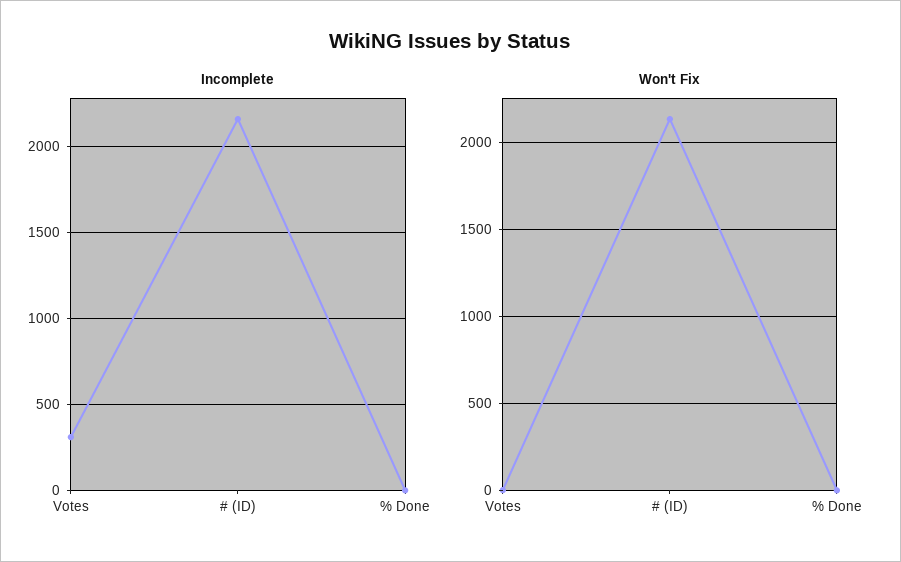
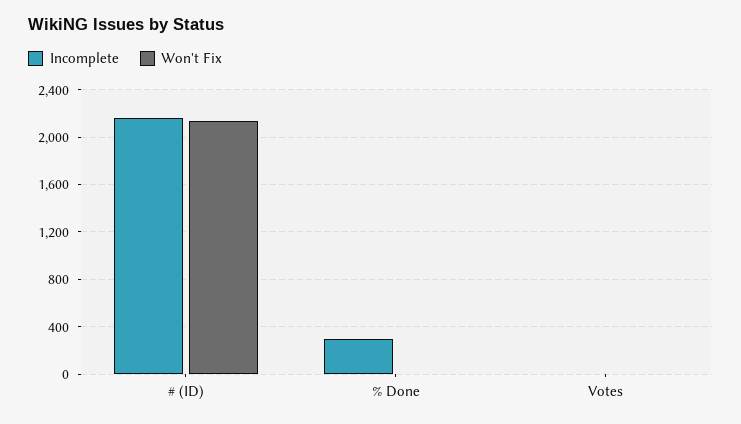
  {
    "Incomplete": {
-     "Votes": 300,
+     "Votes": 0,
      "# (ID)": 2150,
-     "% Done": 0
+     "% Done": 300
    },
    "Won't Fix": {
      "Votes": 0,
      "# (ID)": 2150,
      "% Done": 0
    }
  }

